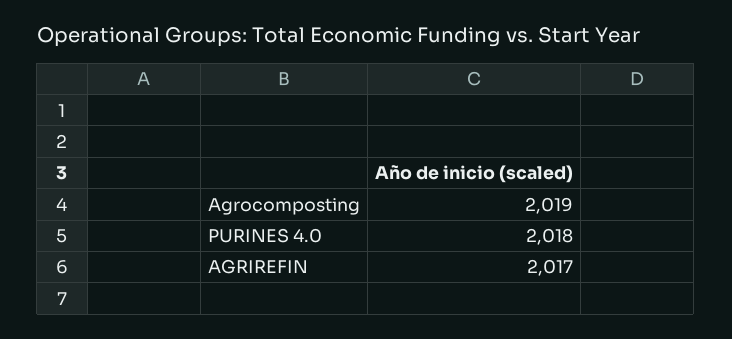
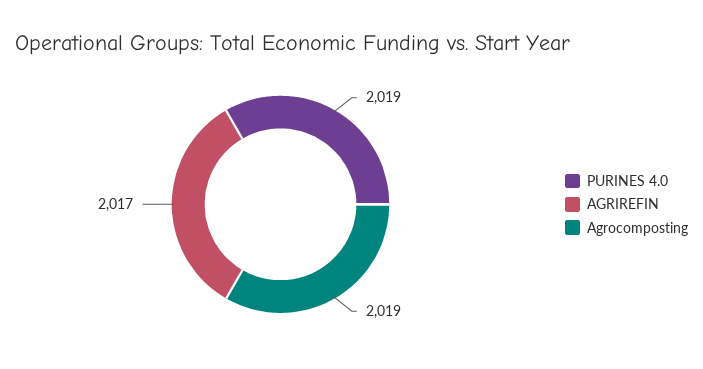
  {
    "Agrocomposting": 2019,
-   "PURINES 4.0": 2018,
+   "PURINES 4.0": 2019,
    "AGRIREFIN": 2017
  }

